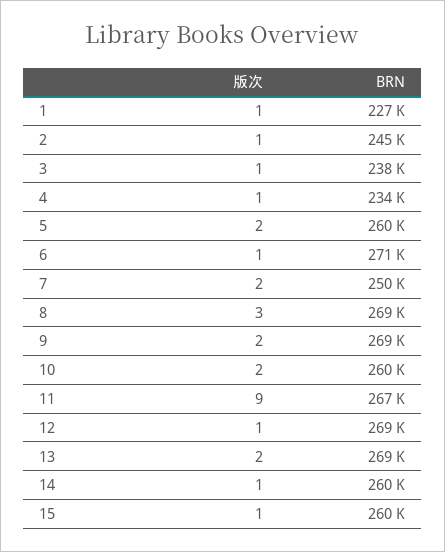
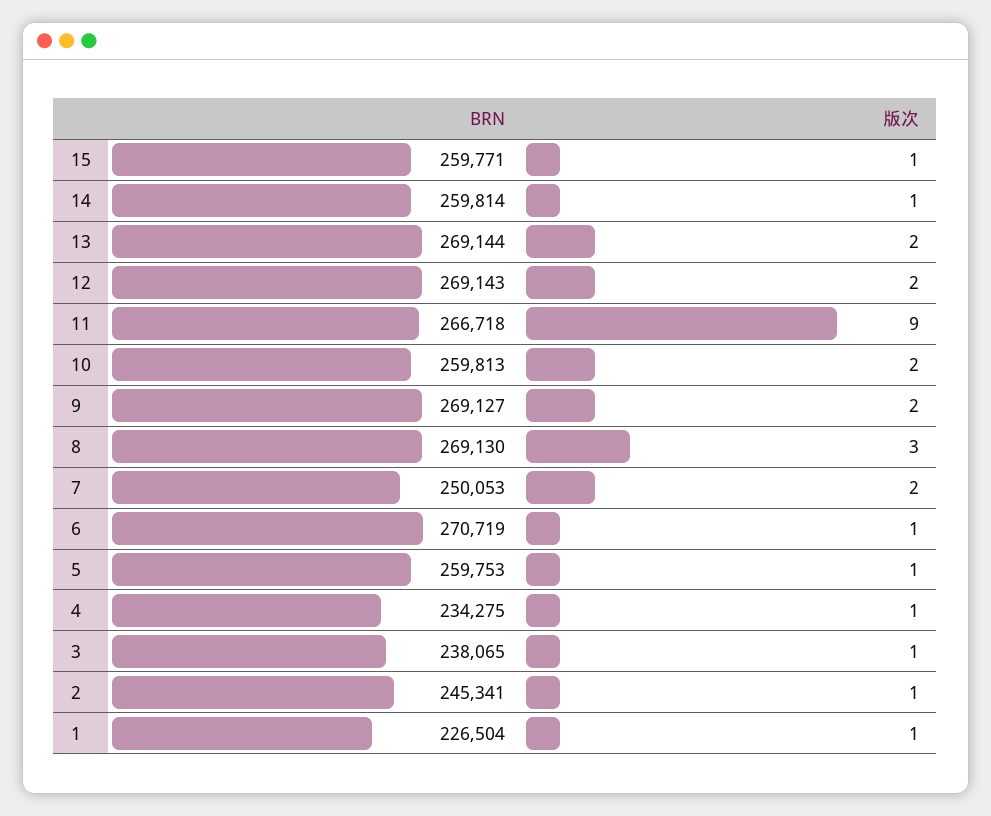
  {
    "版次": {
      "1": 1,
      "2": 1,
      "3": 1,
      "4": 1,
-     "5": 2,
+     "5": 1,
      "6": 1,
      "7": 2,
      "8": 3,
      "9": 2,
      "10": 2,
      "11": 9,
-     "12": 1,
+     "12": 2,
      "13": 2,
      "14": 1,
      "15": 1
    },
    "BRN": {
      "1": 226504,
      "2": 245341,
      "3": 238065,
      "4": 234275,
      "5": 259753,
      "6": 270719,
      "7": 250053,
      "8": 269130,
      "9": 269127,
      "10": 259813,
      "11": 266718,
      "12": 269143,
      "13": 269144,
      "14": 259814,
      "15": 259771
    }
  }

